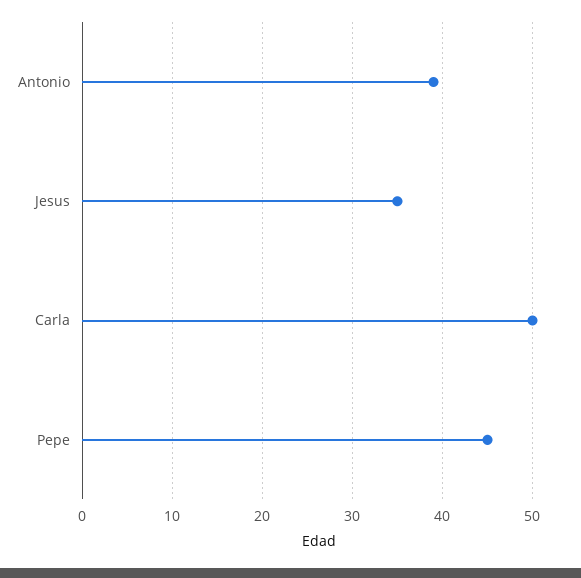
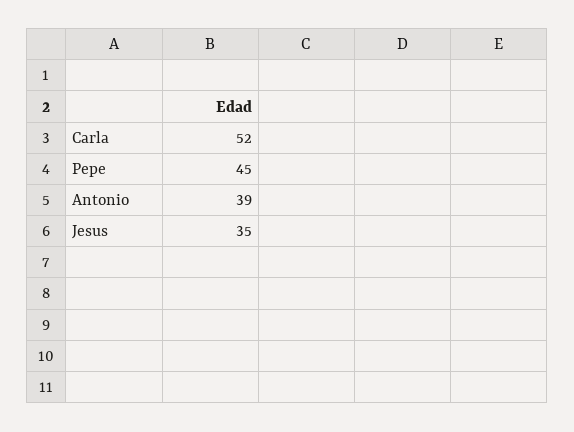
  {
    "Antonio": 39,
    "Jesus": 35,
-   "Carla": 50,
+   "Carla": 52,
    "Pepe": 45
  }

